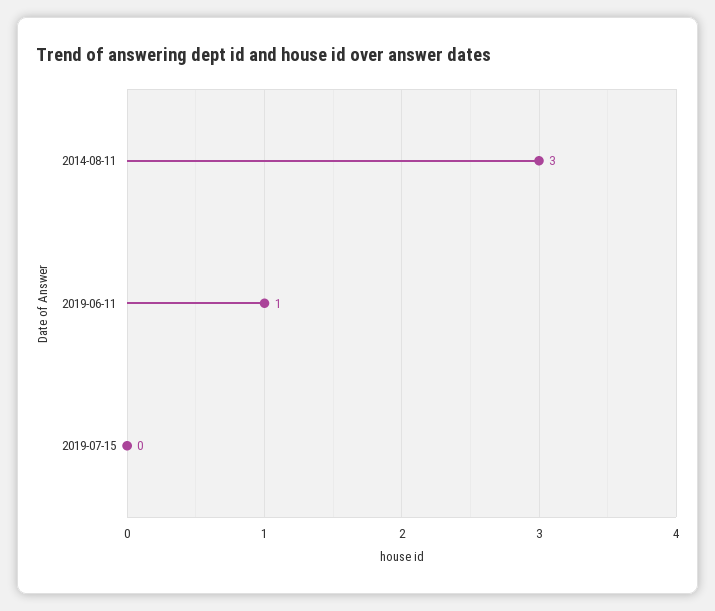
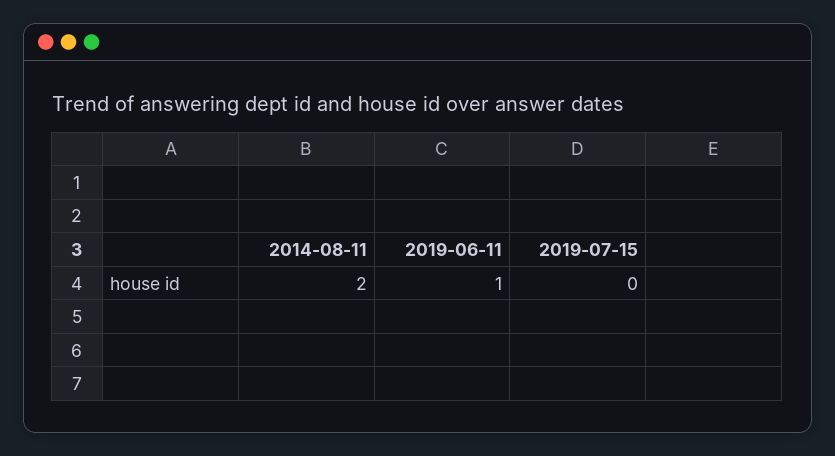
  {
-   "2014-08-11": 3,
+   "2014-08-11": 2,
    "2019-06-11": 1,
    "2019-07-15": 0
  }

